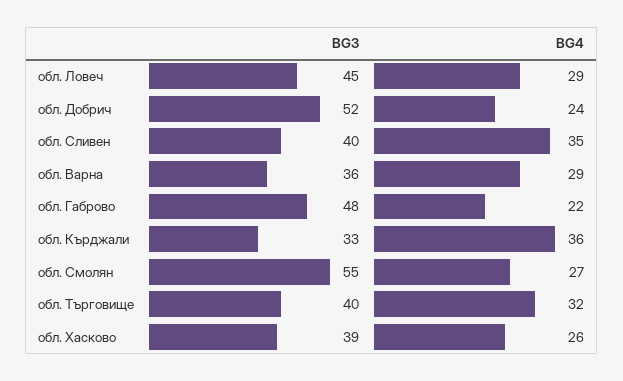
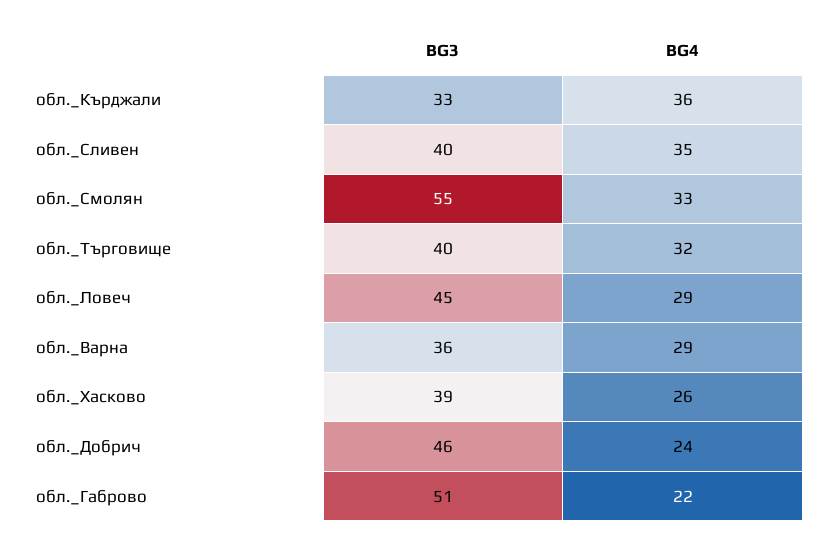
  {
    "BG3": {
      "обл. Ловеч": 45,
-     "обл. Добрич": 52,
+     "обл. Добрич": 46,
      "обл. Сливен": 40,
      "обл. Варна": 36,
-     "обл. Габрово": 48,
+     "обл. Габрово": 51,
      "обл. Кърджали": 33,
      "обл. Смолян": 55,
      "обл. Търговище": 40,
      "обл. Хасково": 39
    },
    "BG4": {
      "обл. Ловеч": 29,
      "обл. Добрич": 24,
      "обл. Сливен": 35,
      "обл. Варна": 29,
      "обл. Габрово": 22,
      "обл. Кърджали": 36,
-     "обл. Смолян": 27,
+     "обл. Смолян": 33,
      "обл. Търговище": 32,
      "обл. Хасково": 26
    }
  }

